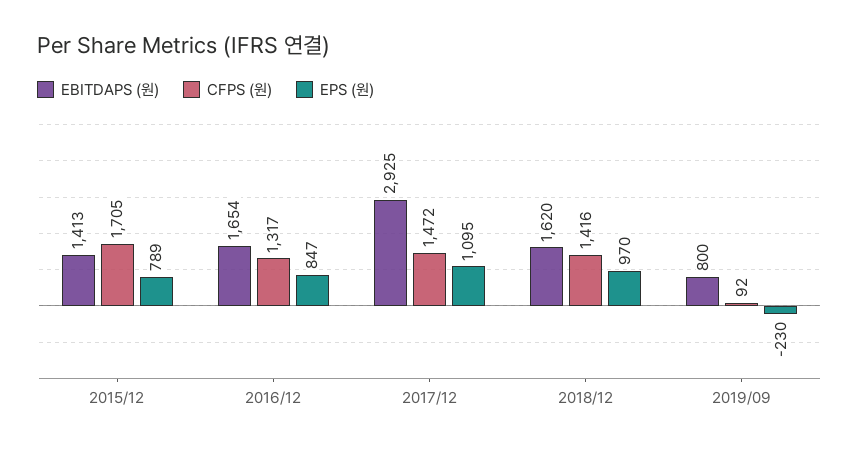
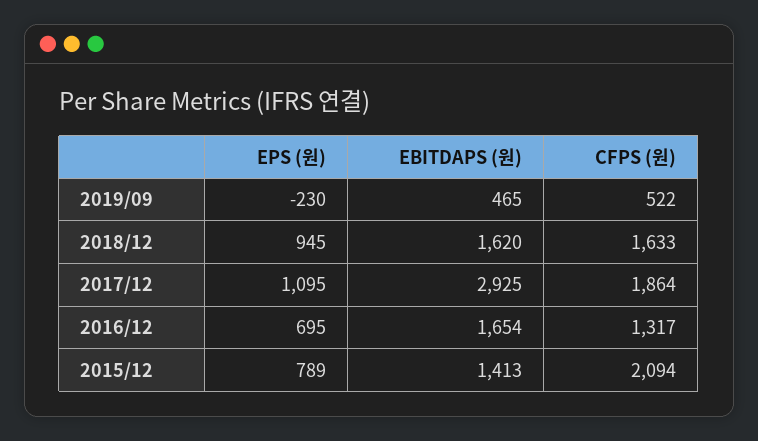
  {
    "EBITDAPS (원)": {
      "2015/12": 1413,
      "2016/12": 1654,
      "2017/12": 2925,
      "2018/12": 1620,
-     "2019/09": 800
+     "2019/09": 465
    },
    "CFPS (원)": {
-     "2015/12": 1705,
+     "2015/12": 2094,
      "2016/12": 1317,
-     "2017/12": 1472,
+     "2017/12": 1864,
-     "2018/12": 1416,
+     "2018/12": 1633,
-     "2019/09": 92
+     "2019/09": 522
    },
    "EPS (원)": {
      "2015/12": 789,
-     "2016/12": 847,
+     "2016/12": 695,
      "2017/12": 1095,
-     "2018/12": 970,
+     "2018/12": 945,
      "2019/09": -230
    }
  }

